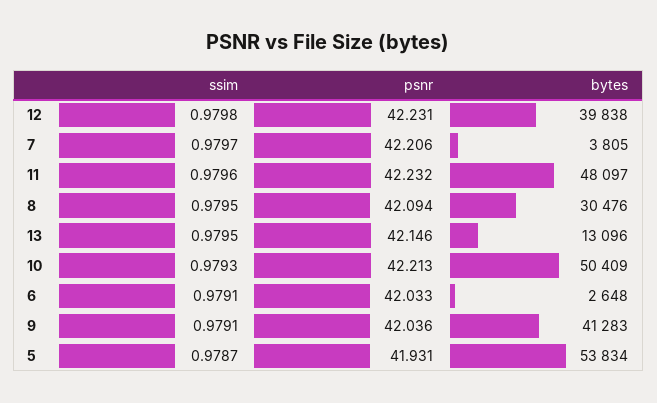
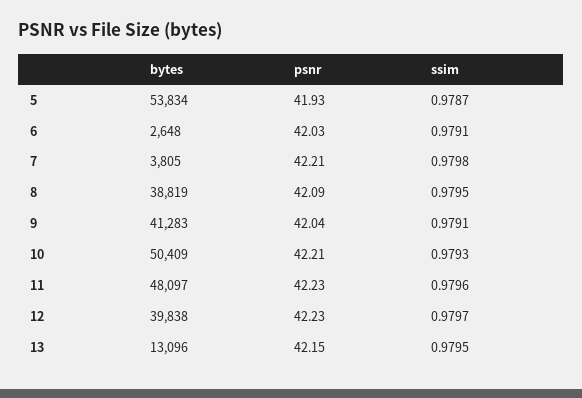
  {
    "ssim": {
-     "12": 0.9798,
+     "12": 0.9797,
-     "7": 0.9797,
+     "7": 0.9798,
      "11": 0.9796,
      "8": 0.9795,
      "13": 0.9795,
      "10": 0.9793,
      "6": 0.9791,
      "9": 0.9791,
      "5": 0.9787
    },
    "psnr": {
      "12": 42.231,
      "7": 42.206,
      "11": 42.232,
      "8": 42.094,
      "13": 42.146,
      "10": 42.213,
      "6": 42.033,
      "9": 42.036,
      "5": 41.931
    },
    "bytes": {
      "12": 39838,
      "7": 3805,
      "11": 48097,
-     "8": 30476,
+     "8": 38819,
      "13": 13096,
      "10": 50409,
      "6": 2648,
      "9": 41283,
      "5": 53834
    }
  }

